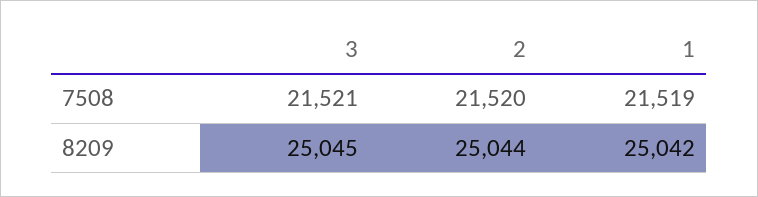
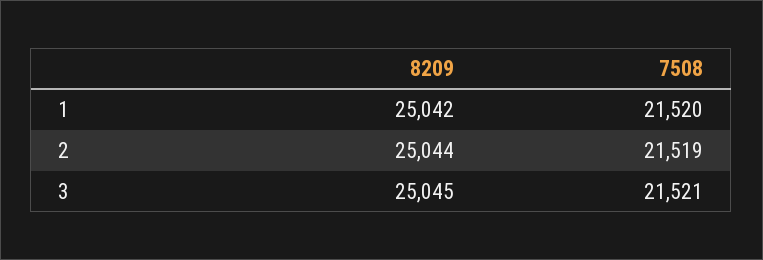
  {
    "3": {
      "7508": 21521,
      "8209": 25045
    },
    "2": {
-     "7508": 21520,
+     "7508": 21519,
      "8209": 25044
    },
    "1": {
-     "7508": 21519,
+     "7508": 21520,
      "8209": 25042
    }
  }

